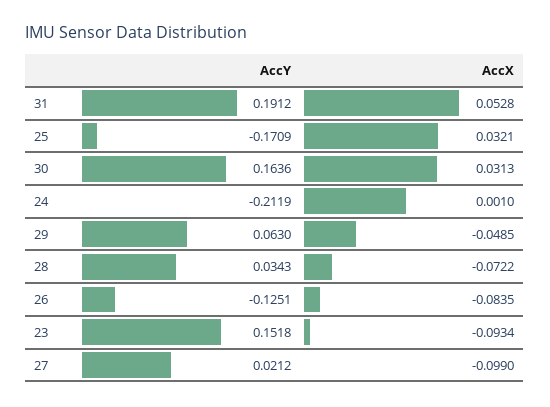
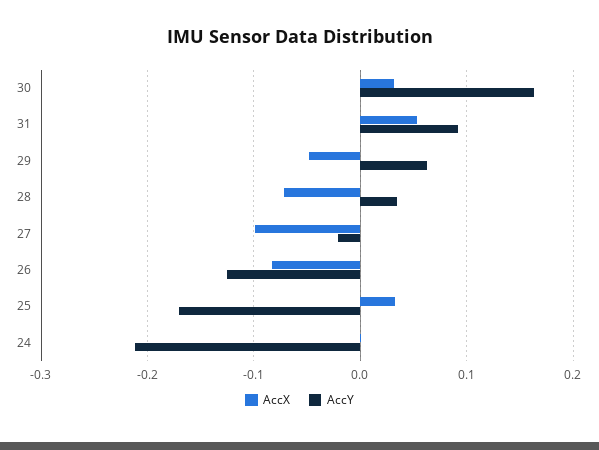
  {
    "AccY": {
-     "31": 0.1912,
+     "31": 0.09,
      "25": -0.1709,
      "30": 0.1636,
      "24": -0.2119,
      "29": 0.063,
      "28": 0.0343,
      "26": -0.1251,
-     "23": 0.1518,
-     "27": 0.0212
+     "27": -0.02
    },
    "AccX": {
      "31": 0.0528,
      "25": 0.0321,
      "30": 0.0313,
      "24": 0.001,
      "29": -0.0485,
      "28": -0.0722,
      "26": -0.0835,
-     "23": -0.0934,
      "27": -0.099
    }
  }

